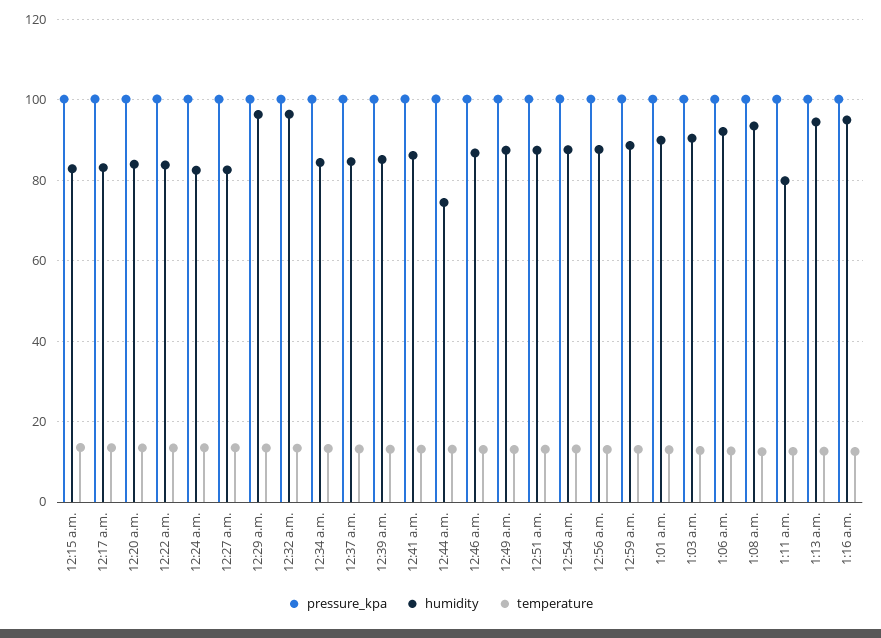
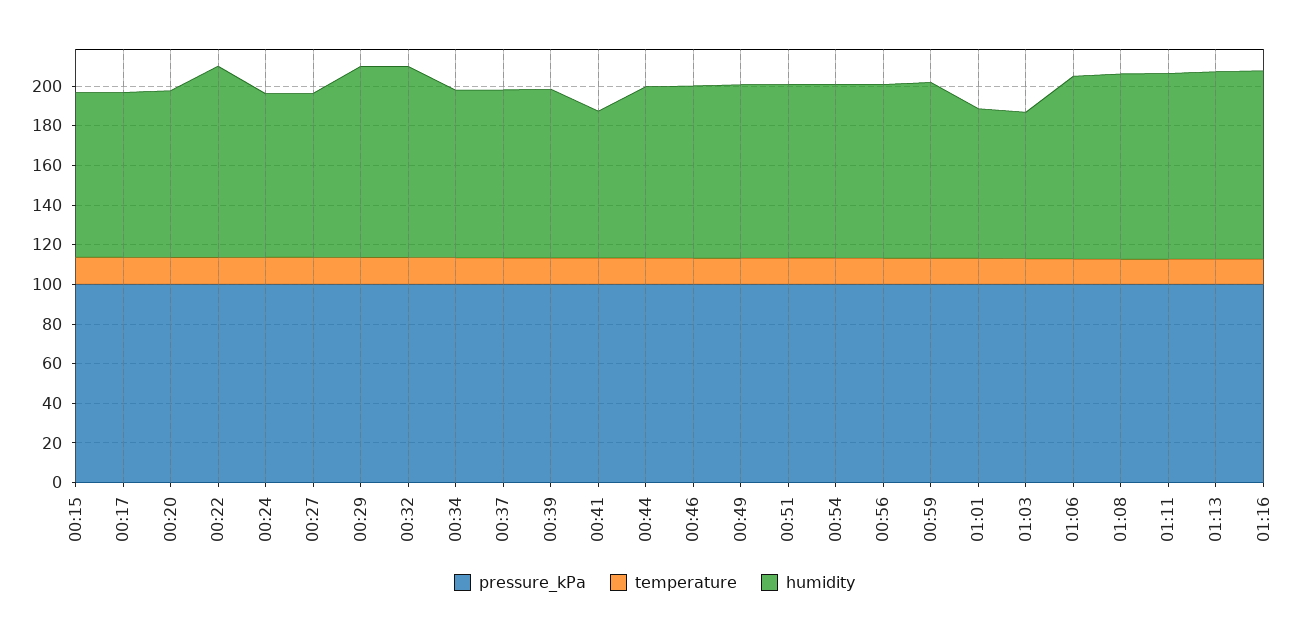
  {
    "pressure_kpa": {
      "12:15 a.m.": 100,
      "12:17 a.m.": 100,
      "12:20 a.m.": 100,
      "12:22 a.m.": 100,
      "12:24 a.m.": 100,
      "12:27 a.m.": 100,
      "12:29 a.m.": 100,
      "12:32 a.m.": 100,
      "12:34 a.m.": 100,
      "12:37 a.m.": 100,
      "12:39 a.m.": 100,
      "12:41 a.m.": 100,
      "12:44 a.m.": 100,
      "12:46 a.m.": 100,
      "12:49 a.m.": 100,
      "12:51 a.m.": 100,
      "12:54 a.m.": 100,
      "12:56 a.m.": 100,
      "12:59 a.m.": 100,
      "1:01 a.m.": 100,
      "1:03 a.m.": 100,
      "1:06 a.m.": 100,
      "1:08 a.m.": 100,
      "1:11 a.m.": 100,
      "1:13 a.m.": 100,
      "1:16 a.m.": 100
    },
    "humidity": {
      "12:15 a.m.": 82,
      "12:17 a.m.": 84,
      "12:20 a.m.": 84,
-     "12:22 a.m.": 84,
+     "12:22 a.m.": 95,
      "12:24 a.m.": 82,
      "12:27 a.m.": 82,
      "12:29 a.m.": 96,
      "12:32 a.m.": 96,
      "12:34 a.m.": 84,
      "12:37 a.m.": 84,
      "12:39 a.m.": 86,
-     "12:41 a.m.": 86,
+     "12:41 a.m.": 75,
-     "12:44 a.m.": 74,
+     "12:44 a.m.": 85,
      "12:46 a.m.": 86,
      "12:49 a.m.": 88,
      "12:51 a.m.": 88,
      "12:54 a.m.": 88,
      "12:56 a.m.": 88,
      "12:59 a.m.": 88,
-     "1:01 a.m.": 90,
+     "1:01 a.m.": 75,
-     "1:03 a.m.": 90,
+     "1:03 a.m.": 75,
      "1:06 a.m.": 92,
      "1:08 a.m.": 94,
-     "1:11 a.m.": 80,
+     "1:11 a.m.": 95,
      "1:13 a.m.": 94,
      "1:16 a.m.": 96
    },
    "temperature": {
      "12:15 a.m.": 14,
      "12:17 a.m.": 14,
      "12:20 a.m.": 14,
      "12:22 a.m.": 14,
      "12:24 a.m.": 14,
      "12:27 a.m.": 14,
      "12:29 a.m.": 14,
      "12:32 a.m.": 14,
      "12:34 a.m.": 14,
      "12:37 a.m.": 14,
      "12:39 a.m.": 14,
      "12:41 a.m.": 14,
      "12:44 a.m.": 14,
      "12:46 a.m.": 14,
      "12:49 a.m.": 14,
      "12:51 a.m.": 14,
      "12:54 a.m.": 14,
      "12:56 a.m.": 14,
      "12:59 a.m.": 14,
      "1:01 a.m.": 14,
      "1:03 a.m.": 12,
      "1:06 a.m.": 12,
      "1:08 a.m.": 12,
      "1:11 a.m.": 12,
      "1:13 a.m.": 12,
      "1:16 a.m.": 12
    }
  }

